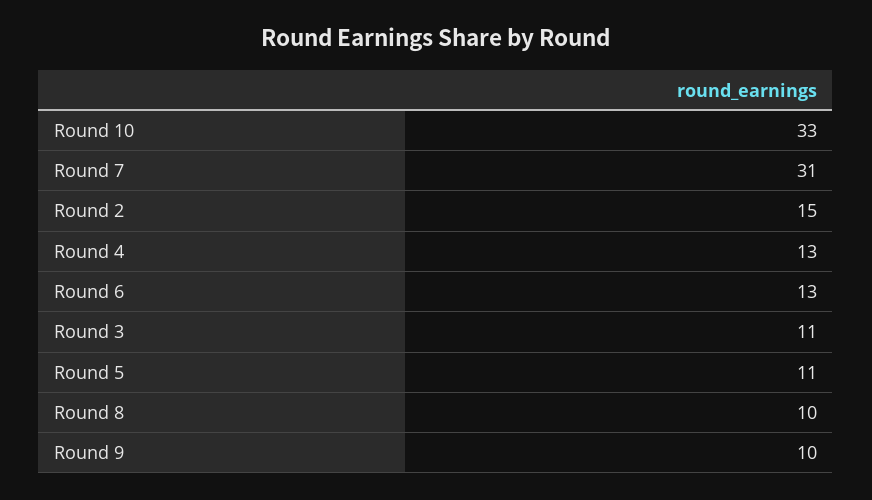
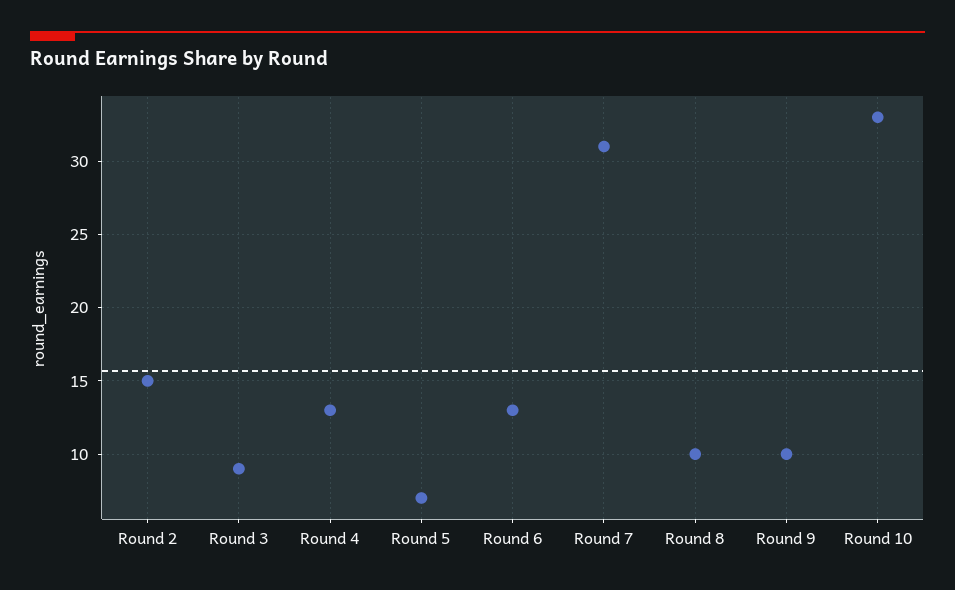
  {
    "Round 10": 33,
    "Round 7": 31,
    "Round 2": 15,
    "Round 4": 13,
    "Round 6": 13,
-   "Round 3": 11,
+   "Round 3": 9,
-   "Round 5": 11,
+   "Round 5": 7,
    "Round 8": 10,
    "Round 9": 10
  }

